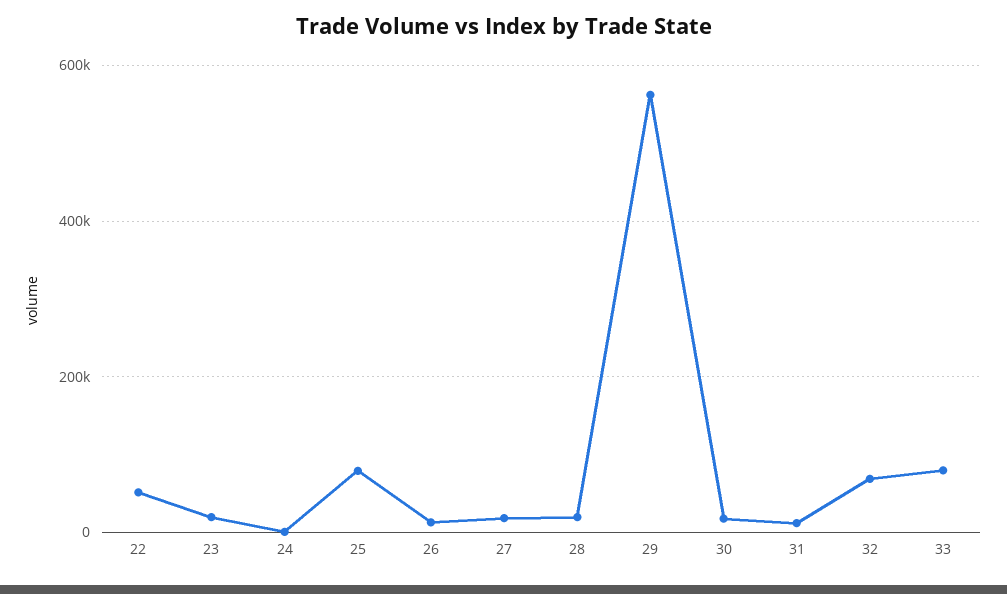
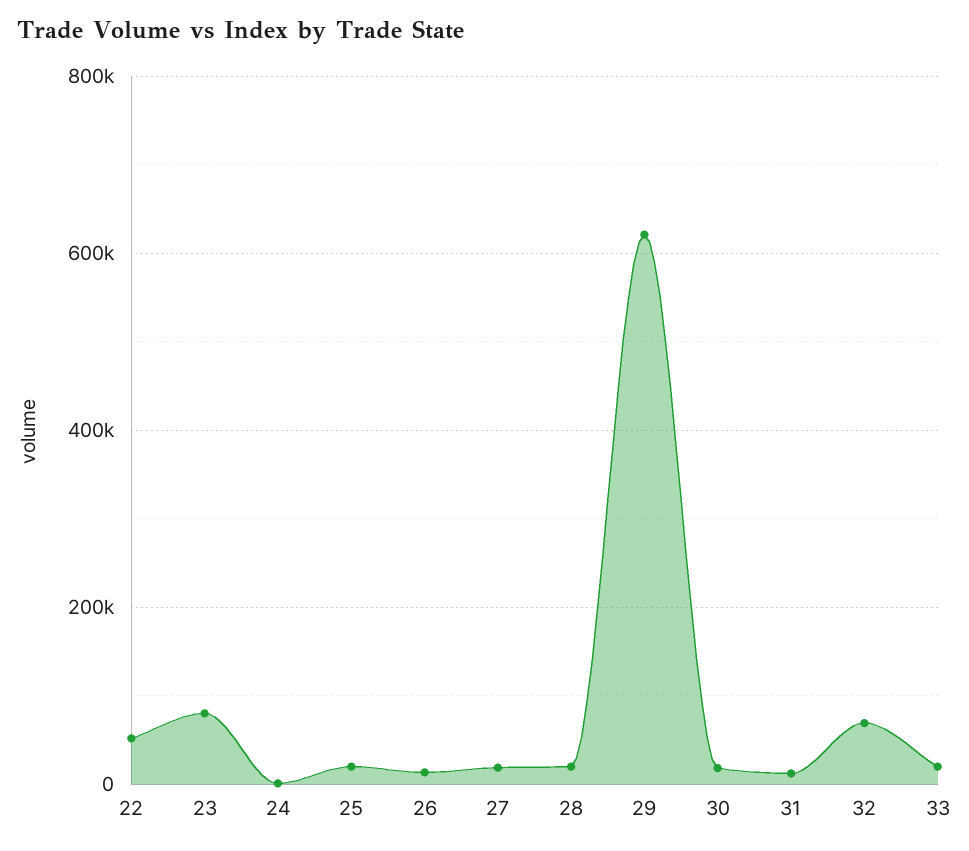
  {
    "22": 60000,
-   "23": 20000,
+   "23": 80000,
    "24": 0,
-   "25": 80000,
+   "25": 20000,
    "26": 20000,
    "27": 20000,
    "28": 20000,
-   "29": 560000,
+   "29": 620000,
    "30": 20000,
    "31": 20000,
    "32": 60000,
-   "33": 80000
+   "33": 20000
  }

